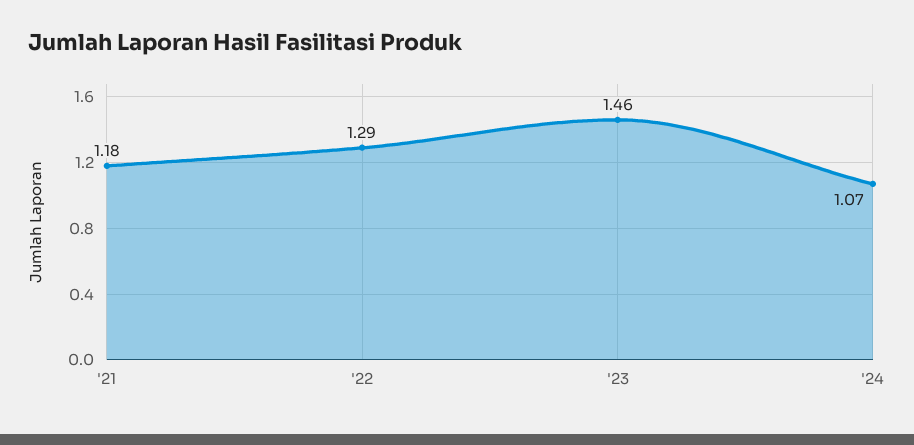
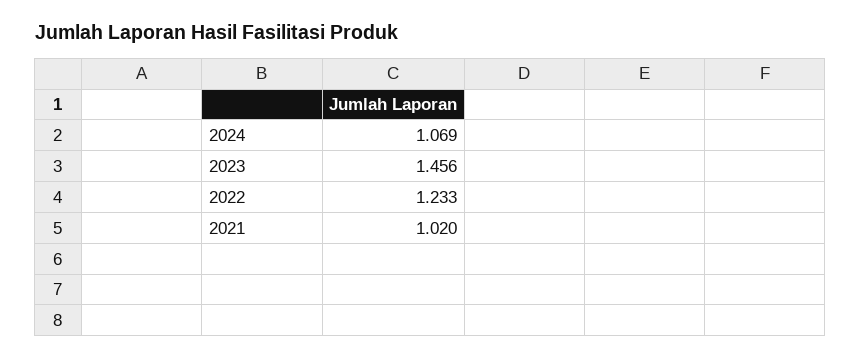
  {
-   "'21": 1.18,
+   "'21": 1.02,
-   "'22": 1.29,
+   "'22": 1.233,
    "'23": 1.456,
    "'24": 1.069
  }

